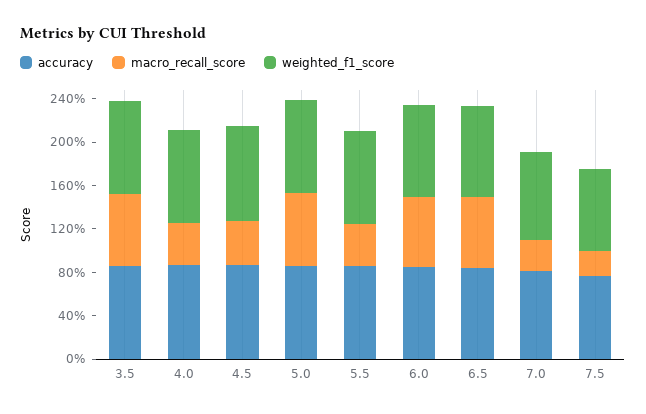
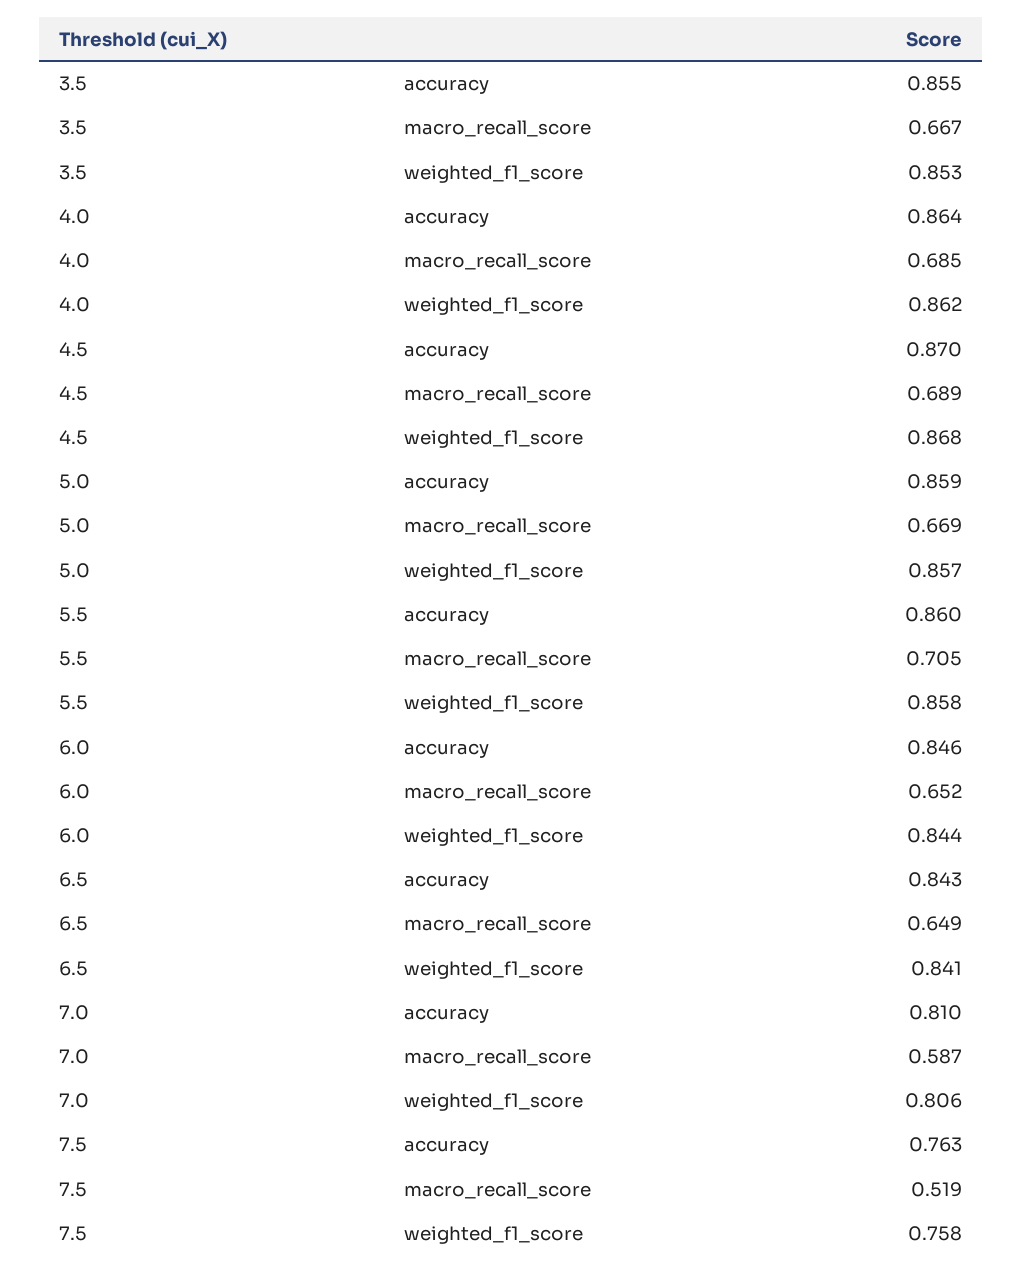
  {
    "accuracy": {
      "3.5": 0.855,
      "4.0": 0.864,
      "4.5": 0.87,
      "5.0": 0.859,
      "5.5": 0.86,
      "6.0": 0.846,
      "6.5": 0.843,
      "7.0": 0.81,
      "7.5": 0.763
    },
    "macro_recall_score": {
      "3.5": 0.667,
-     "4.0": 0.4,
+     "4.0": 0.685,
-     "4.5": 0.4,
+     "4.5": 0.689,
      "5.0": 0.669,
-     "5.5": 0.4,
+     "5.5": 0.705,
      "6.0": 0.652,
      "6.5": 0.649,
-     "7.0": 0.3,
+     "7.0": 0.587,
-     "7.5": 0.2
+     "7.5": 0.519
    },
    "weighted_f1_score": {
      "3.5": 0.853,
      "4.0": 0.862,
      "4.5": 0.868,
      "5.0": 0.857,
      "5.5": 0.858,
      "6.0": 0.844,
      "6.5": 0.841,
      "7.0": 0.806,
      "7.5": 0.758
    }
  }

